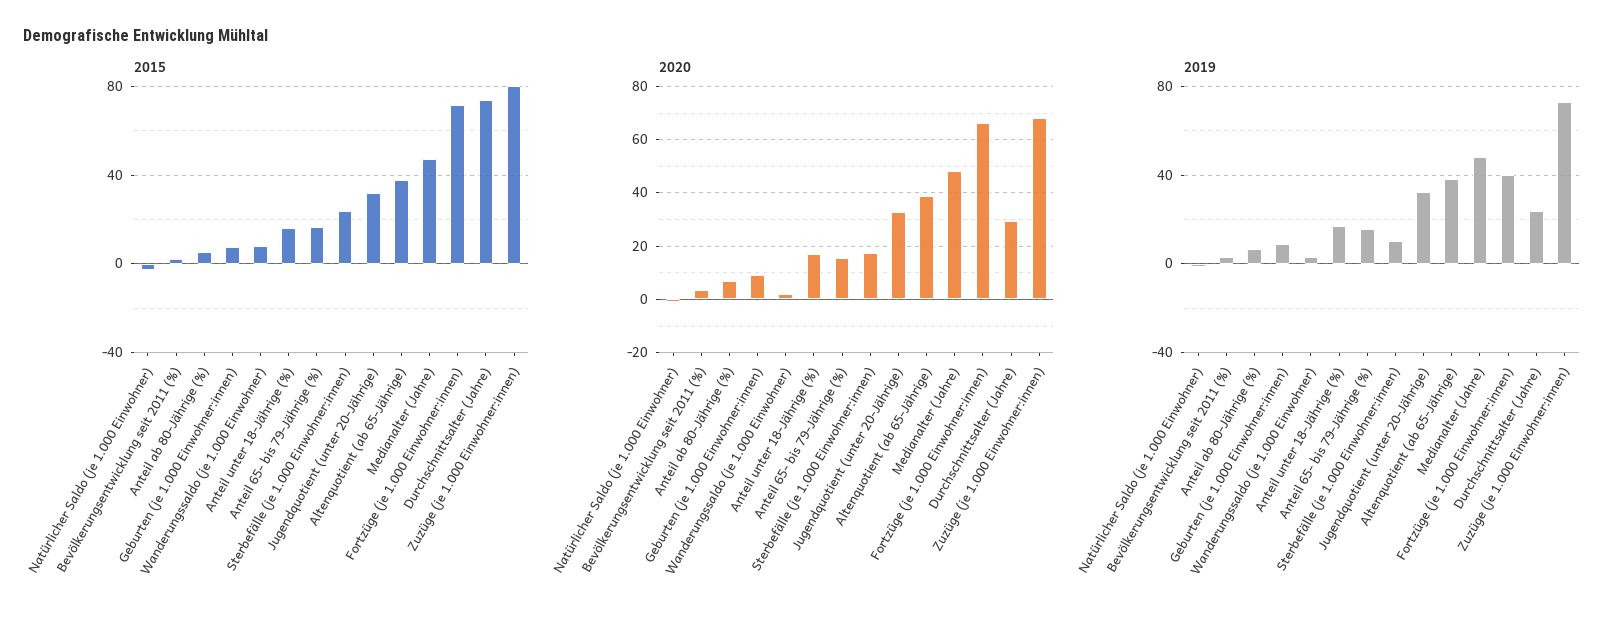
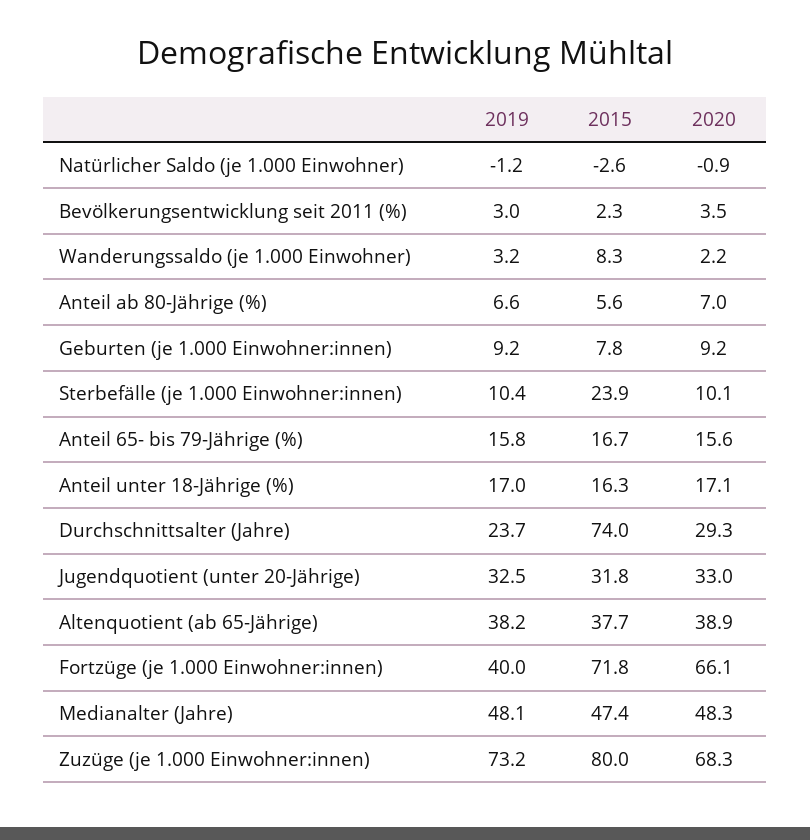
  {
    "2015": {
      "Natürlicher Saldo (je 1.000 Einwohner)": -2.6,
      "Bevölkerungsentwicklung seit 2011 (%)": 2.3,
      "Anteil ab 80-Jährige (%)": 5.6,
      "Geburten (je 1.000 Einwohner:innen)": 7.8,
      "Wanderungssaldo (je 1.000 Einwohner)": 8.3,
      "Anteil unter 18-Jährige (%)": 16.3,
      "Anteil 65- bis 79-Jährige (%)": 16.7,
      "Sterbefälle (je 1.000 Einwohner:innen)": 23.9,
      "Jugendquotient (unter 20-Jährige)": 31.8,
      "Altenquotient (ab 65-Jährige)": 37.7,
      "Medianalter (Jahre)": 47.4,
      "Fortzüge (je 1.000 Einwohner:innen)": 71.8,
      "Durchschnittsalter (Jahre)": 74,
      "Zuzüge (je 1.000 Einwohner:innen)": 80
    },
    "2020": {
      "Natürlicher Saldo (je 1.000 Einwohner)": -0.9,
      "Bevölkerungsentwicklung seit 2011 (%)": 3.5,
      "Anteil ab 80-Jährige (%)": 7,
      "Geburten (je 1.000 Einwohner:innen)": 9.2,
      "Wanderungssaldo (je 1.000 Einwohner)": 2.2,
      "Anteil unter 18-Jährige (%)": 17.1,
      "Anteil 65- bis 79-Jährige (%)": 15.6,
-     "Sterbefälle (je 1.000 Einwohner:innen)": 17.5,
+     "Sterbefälle (je 1.000 Einwohner:innen)": 10.1,
      "Jugendquotient (unter 20-Jährige)": 33,
      "Altenquotient (ab 65-Jährige)": 38.9,
      "Medianalter (Jahre)": 48.3,
      "Fortzüge (je 1.000 Einwohner:innen)": 66.1,
      "Durchschnittsalter (Jahre)": 29.3,
      "Zuzüge (je 1.000 Einwohner:innen)": 68.3
    },
    "2019": {
      "Natürlicher Saldo (je 1.000 Einwohner)": -1.2,
      "Bevölkerungsentwicklung seit 2011 (%)": 3,
      "Anteil ab 80-Jährige (%)": 6.6,
      "Geburten (je 1.000 Einwohner:innen)": 9.2,
      "Wanderungssaldo (je 1.000 Einwohner)": 3.2,
      "Anteil unter 18-Jährige (%)": 17,
      "Anteil 65- bis 79-Jährige (%)": 15.8,
      "Sterbefälle (je 1.000 Einwohner:innen)": 10.4,
      "Jugendquotient (unter 20-Jährige)": 32.5,
      "Altenquotient (ab 65-Jährige)": 38.2,
      "Medianalter (Jahre)": 48.1,
      "Fortzüge (je 1.000 Einwohner:innen)": 40,
      "Durchschnittsalter (Jahre)": 23.7,
      "Zuzüge (je 1.000 Einwohner:innen)": 73.2
    }
  }

